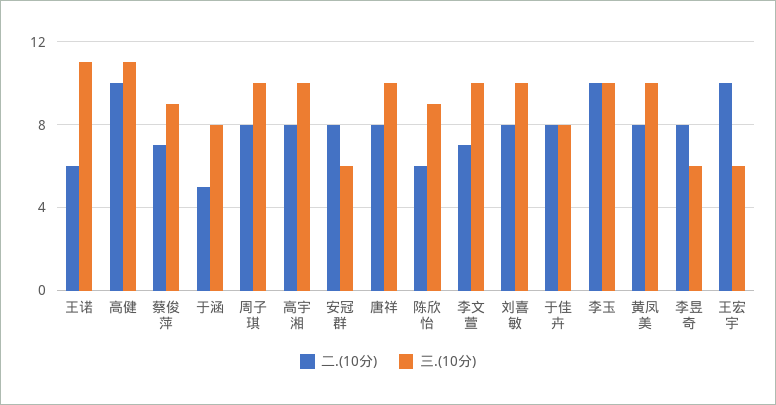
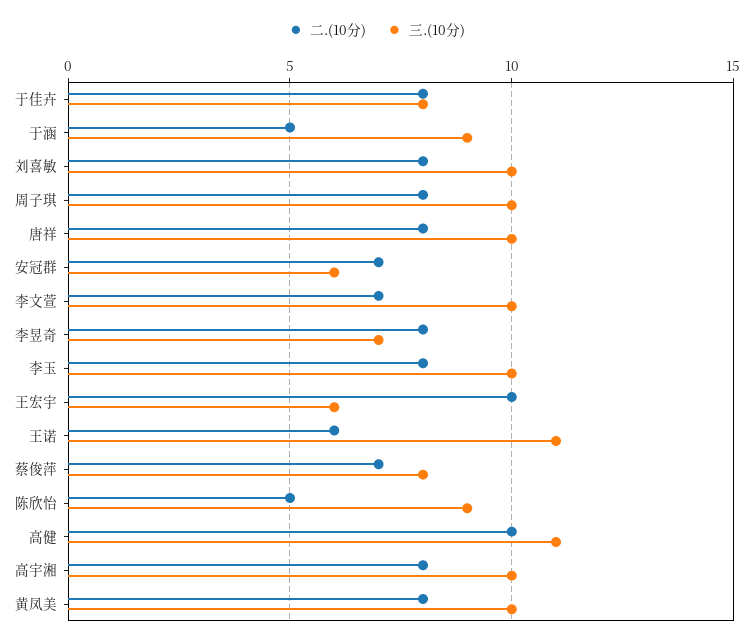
  {
    "二.(10分)": {
      "王诺": 6,
      "高健": 10,
      "蔡俊萍": 7,
      "于涵": 5,
      "周子琪": 8,
      "高宇湘": 8,
-     "安冠群": 8,
+     "安冠群": 7,
      "唐祥": 8,
-     "陈欣怡": 6,
+     "陈欣怡": 5,
      "李文萱": 7,
      "刘喜敏": 8,
      "于佳卉": 8,
-     "李玉": 10,
+     "李玉": 8,
      "黄凤美": 8,
      "李昱奇": 8,
      "王宏宇": 10
    },
    "三.(10分)": {
      "王诺": 11,
      "高健": 11,
-     "蔡俊萍": 9,
+     "蔡俊萍": 8,
-     "于涵": 8,
+     "于涵": 9,
      "周子琪": 10,
      "高宇湘": 10,
      "安冠群": 6,
      "唐祥": 10,
      "陈欣怡": 9,
      "李文萱": 10,
      "刘喜敏": 10,
      "于佳卉": 8,
      "李玉": 10,
      "黄凤美": 10,
-     "李昱奇": 6,
+     "李昱奇": 7,
      "王宏宇": 6
    }
  }

